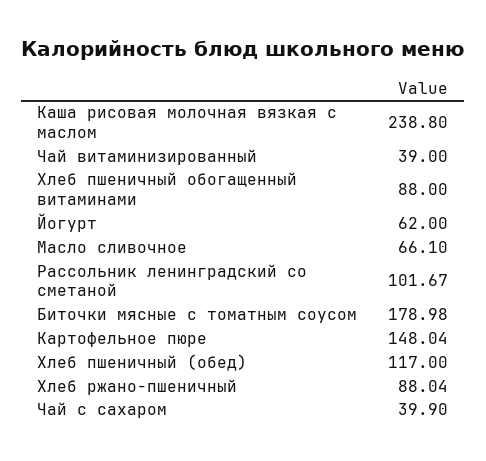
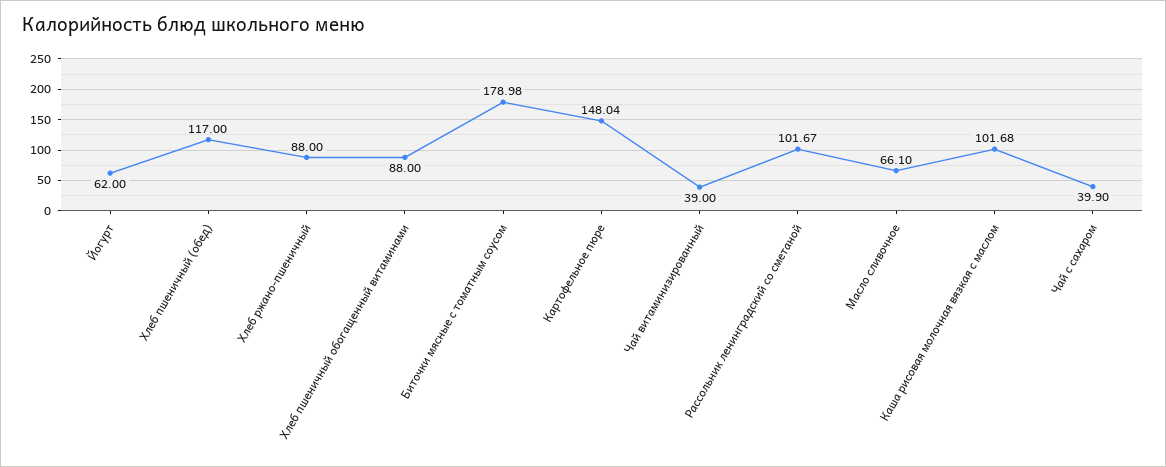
  {
-   "Каша рисовая молочная вязкая с маслом": 238.8,
+   "Каша рисовая молочная вязкая с маслом": 101.68,
    "Чай витаминизированный": 39,
    "Хлеб пшеничный обогащенный витаминами": 88,
    "Йогурт": 62,
    "Масло сливочное": 66.1,
    "Рассольник ленинградский со сметаной": 101.67,
    "Биточки мясные с томатным соусом": 178.98,
    "Картофельное пюре": 148.04,
    "Хлеб пшеничный (обед)": 117,
-   "Хлеб ржано-пшеничный": 88.04,
+   "Хлеб ржано-пшеничный": 88,
    "Чай с сахаром": 39.9
  }

